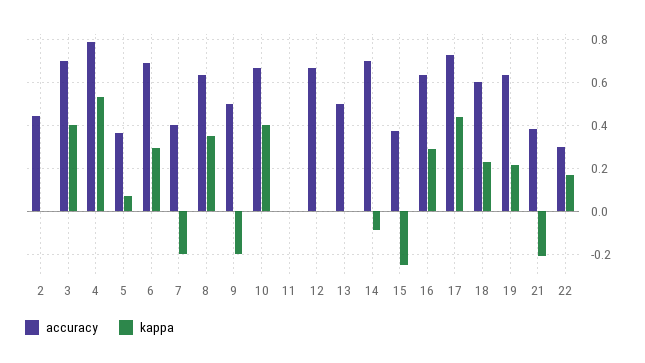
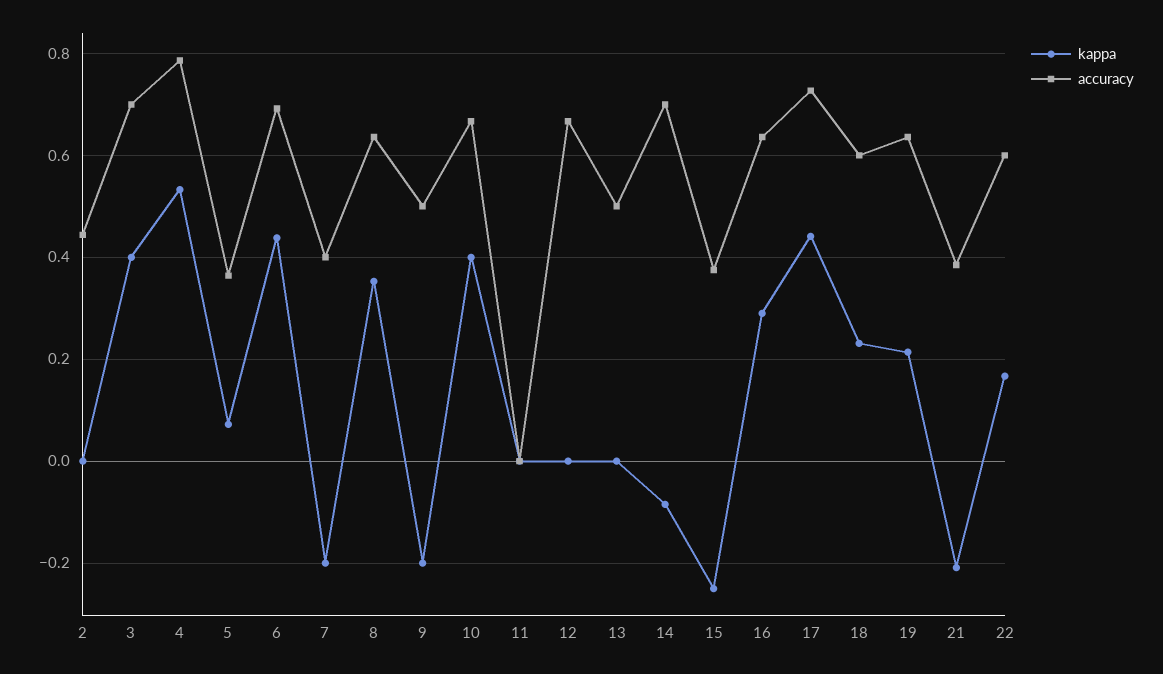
  {
    "accuracy": {
      "2": 0.44,
      "3": 0.7,
      "4": 0.78,
      "5": 0.36,
      "6": 0.7,
      "7": 0.4,
      "8": 0.64,
      "9": 0.5,
      "10": 0.66,
      "11": 0,
      "12": 0.66,
      "13": 0.5,
      "14": 0.7,
      "15": 0.38,
      "16": 0.64,
      "17": 0.72,
      "18": 0.6,
      "19": 0.64,
      "21": 0.38,
-     "22": 0.3
+     "22": 0.6
    },
    "kappa": {
      "2": 0,
      "3": 0.4,
      "4": 0.54,
      "5": 0.08,
-     "6": 0.3,
+     "6": 0.44,
      "7": -0.2,
      "8": 0.36,
      "9": -0.2,
      "10": 0.4,
      "11": 0,
      "12": 0,
      "13": 0,
      "14": -0.08,
      "15": -0.26,
      "16": 0.3,
      "17": 0.44,
      "18": 0.24,
      "19": 0.22,
      "21": -0.2,
      "22": 0.16
    }
  }

